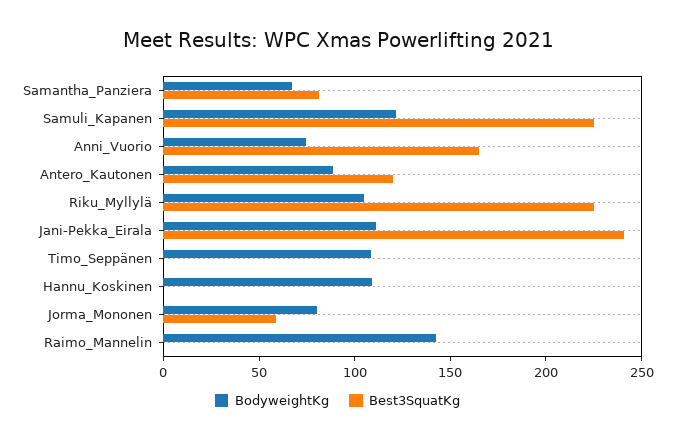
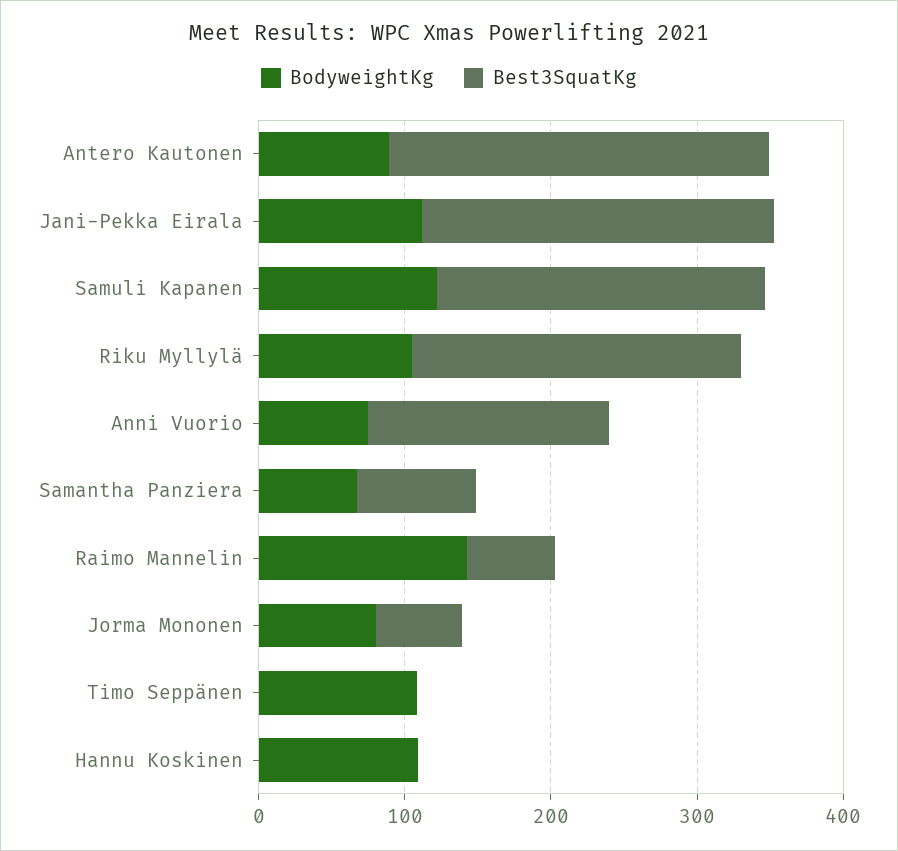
  {
    "BodyweightKg": {
      "Samantha_Panziera": 70,
      "Samuli_Kapanen": 120,
      "Anni_Vuorio": 70,
      "Antero_Kautonen": 90,
      "Riku_Myllylä": 110,
      "Jani-Pekka_Eirala": 110,
      "Timo_Seppänen": 110,
      "Hannu_Koskinen": 110,
      "Jorma_Mononen": 80,
      "Raimo_Mannelin": 140
    },
    "Best3SquatKg": {
      "Samantha_Panziera": 80,
      "Samuli_Kapanen": 230,
      "Anni_Vuorio": 170,
-     "Antero_Kautonen": 120,
+     "Antero_Kautonen": 260,
      "Riku_Myllylä": 230,
      "Jani-Pekka_Eirala": 240,
      "Timo_Seppänen": 0,
      "Hannu_Koskinen": 0,
      "Jorma_Mononen": 60,
-     "Raimo_Mannelin": 0
+     "Raimo_Mannelin": 60
    }
  }

